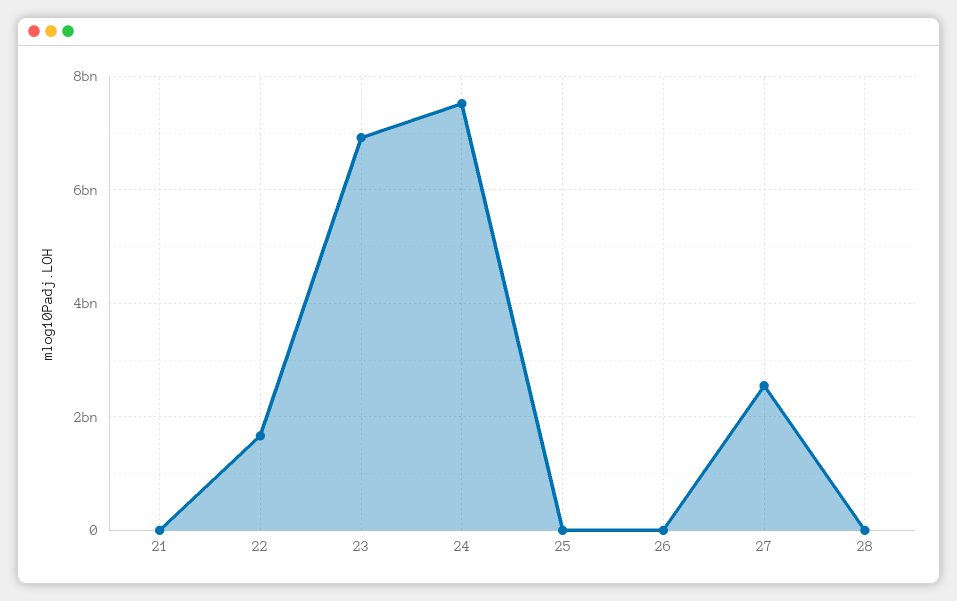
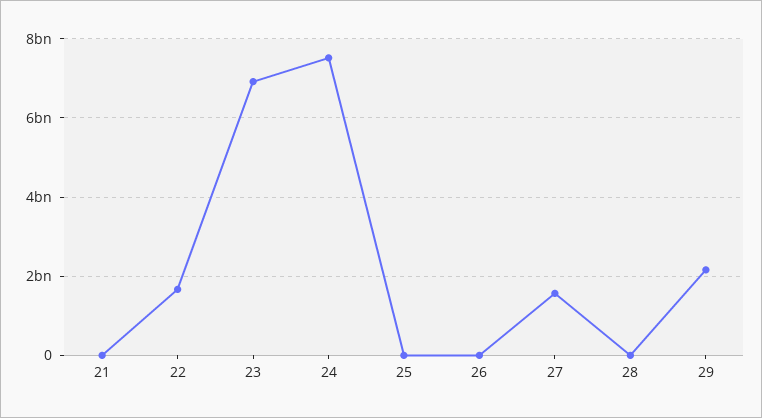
  {
    "21": 0,
    "22": 1600000000,
    "23": 7000000000,
    "24": 7600000000,
    "25": 0,
    "26": 0,
-   "27": 2600000000,
+   "27": 1600000000,
-   "28": 0
+   "28": 0,
+   "29": 2200000000
  }

